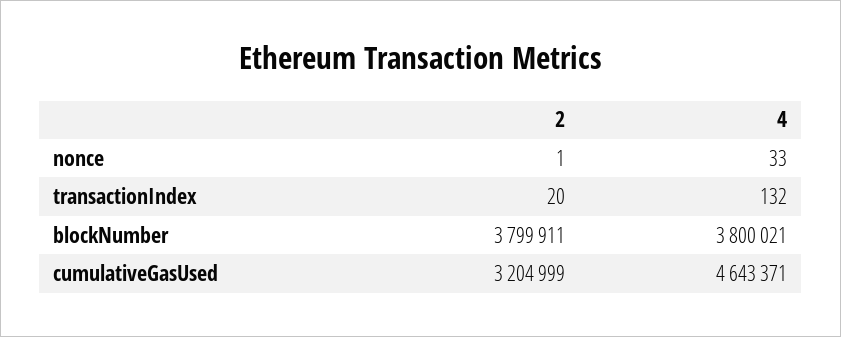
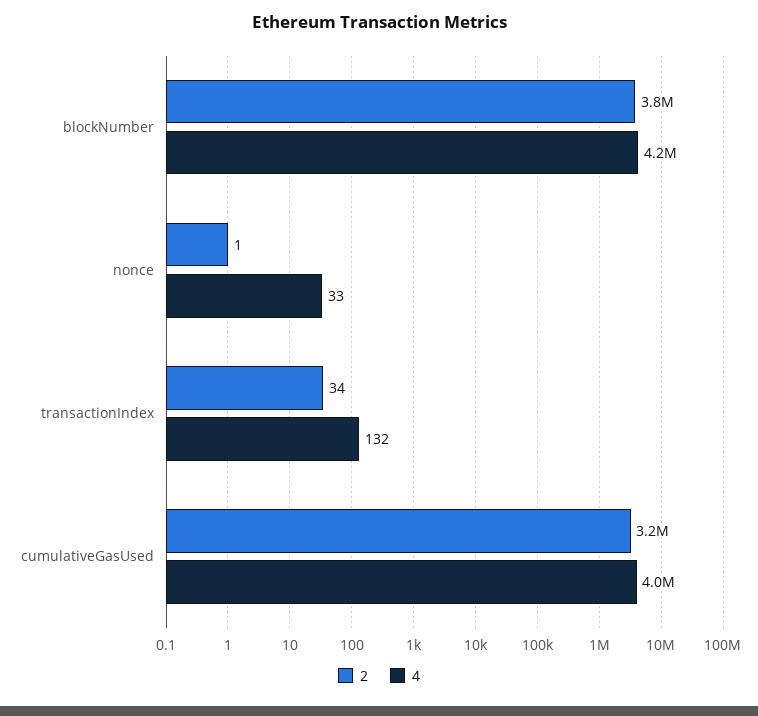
  {
    "2": {
      "nonce": 1,
-     "transactionIndex": 20,
+     "transactionIndex": 34,
      "blockNumber": 3799911,
      "cumulativeGasUsed": 3204999
    },
    "4": {
      "nonce": 33,
      "transactionIndex": 132,
-     "blockNumber": 3800021,
+     "blockNumber": 4200000,
-     "cumulativeGasUsed": 4643371
+     "cumulativeGasUsed": 4000000
    }
  }

